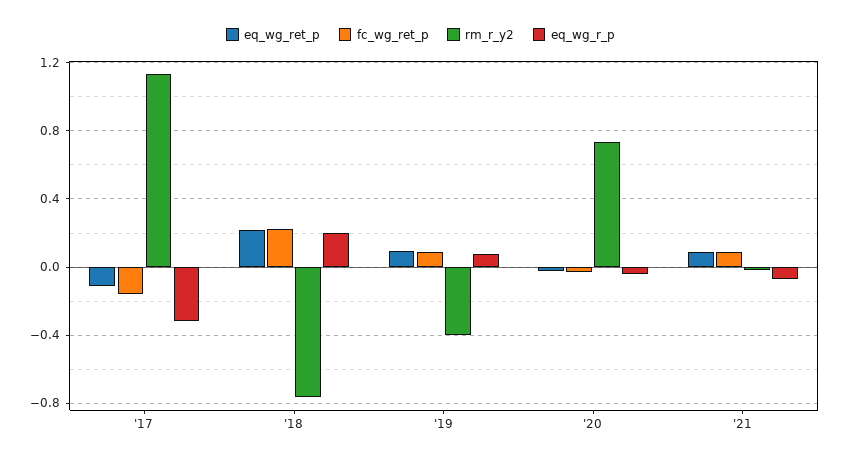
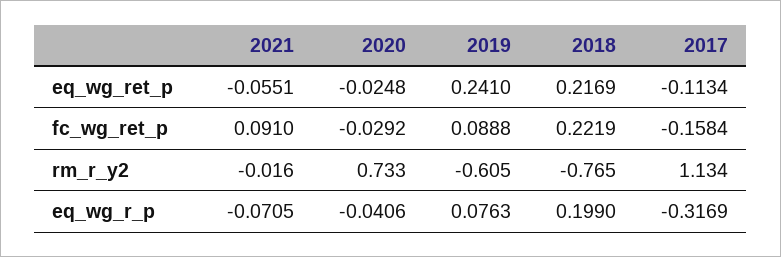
  {
    "eq_wg_ret_p": {
      "'17": -0.1134,
      "'18": 0.2169,
-     "'19": 0.1,
+     "'19": 0.241,
      "'20": -0.0248,
-     "'21": 0.1
+     "'21": -0.0551
    },
    "fc_wg_ret_p": {
      "'17": -0.1584,
      "'18": 0.2219,
      "'19": 0.0888,
      "'20": -0.0292,
      "'21": 0.091
    },
    "rm_r_y2": {
      "'17": 1.134,
      "'18": -0.765,
-     "'19": -0.4,
+     "'19": -0.605,
      "'20": 0.733,
      "'21": -0.016
    },
    "eq_wg_r_p": {
      "'17": -0.3169,
      "'18": 0.199,
      "'19": 0.0763,
      "'20": -0.0406,
      "'21": -0.0705
    }
  }

